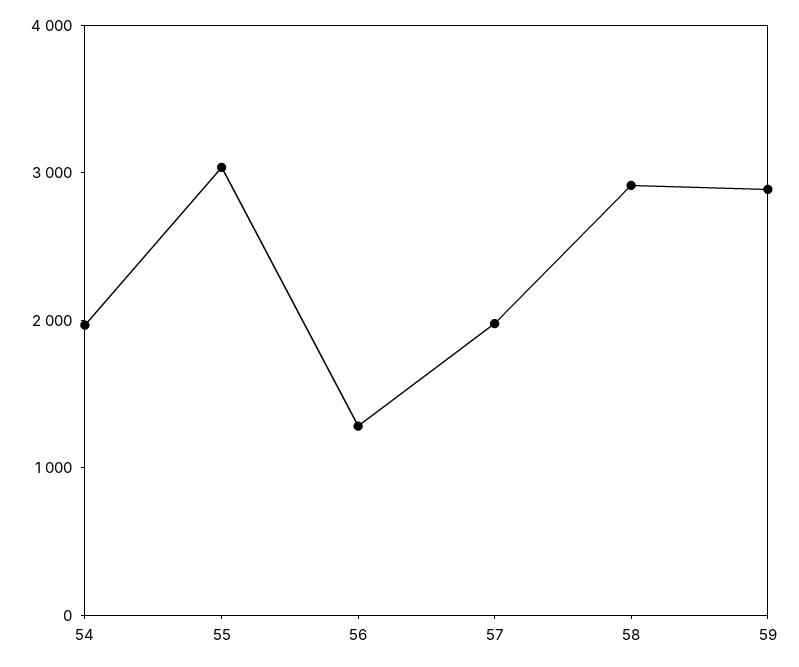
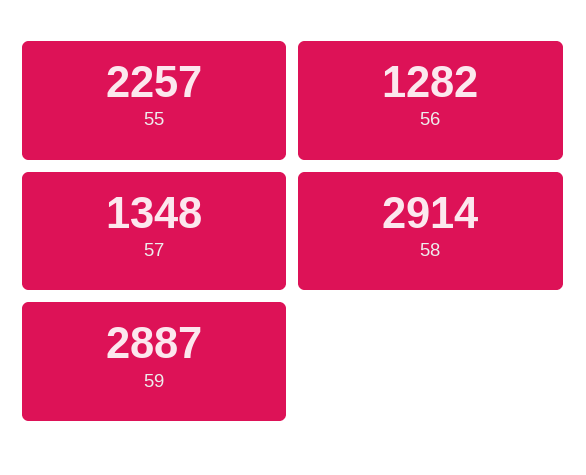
  {
-   "54": 2000,
-   "55": 3000,
+   "55": 2257,
    "56": 1282,
-   "57": 2000,
+   "57": 1348,
    "58": 2914,
    "59": 2887
  }

